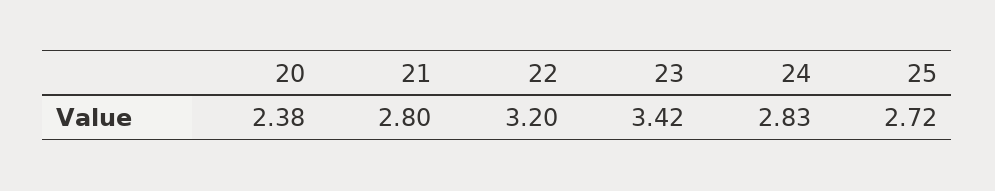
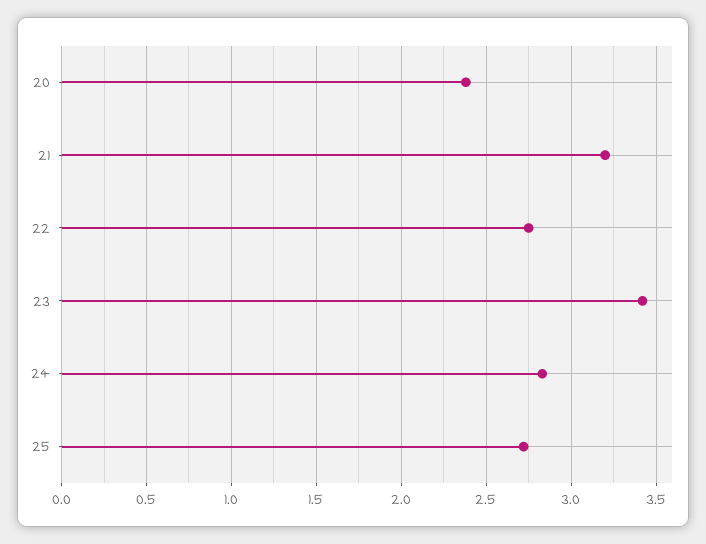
  {
    "20": 2.38,
-   "21": 2.8,
+   "21": 3.2,
-   "22": 3.2,
+   "22": 2.75,
    "23": 3.42,
    "24": 2.83,
    "25": 2.72
  }

